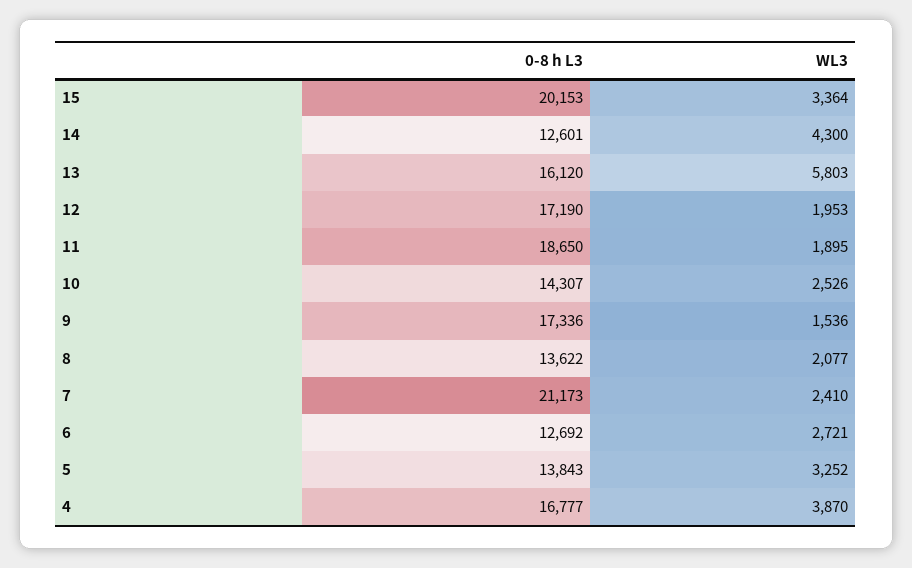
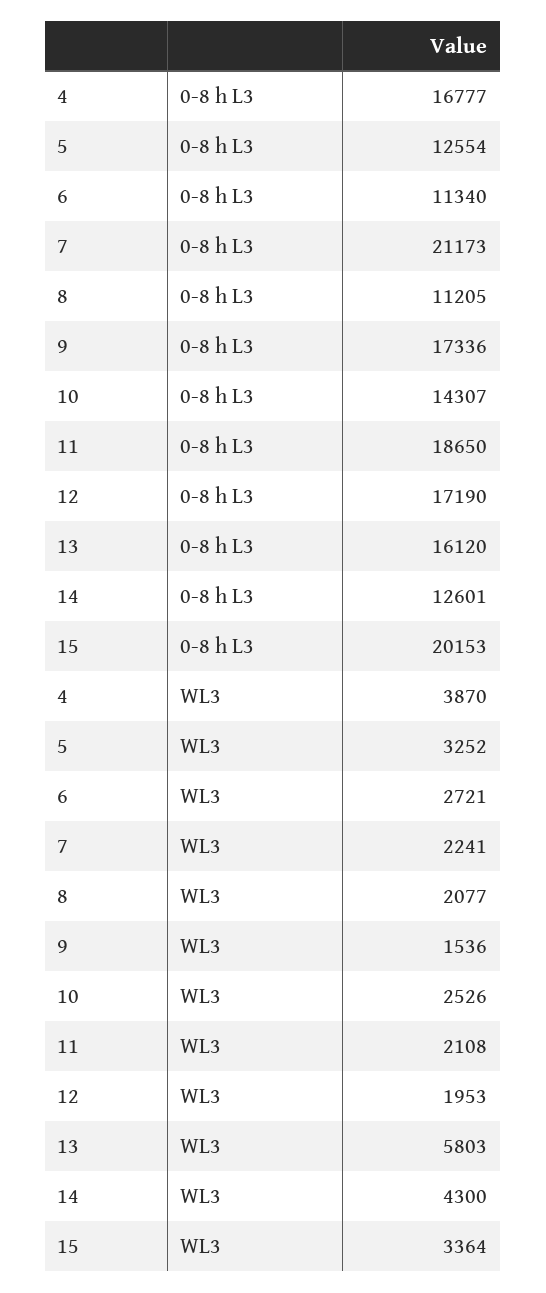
  {
    "0-8 h L3": {
      "15": 20153,
      "14": 12601,
      "13": 16120,
      "12": 17190,
      "11": 18650,
      "10": 14307,
      "9": 17336,
-     "8": 13622,
+     "8": 11205,
      "7": 21173,
-     "6": 12692,
+     "6": 11340,
-     "5": 13843,
+     "5": 12554,
      "4": 16777
    },
    "WL3": {
      "15": 3364,
      "14": 4300,
      "13": 5803,
      "12": 1953,
-     "11": 1895,
+     "11": 2108,
      "10": 2526,
      "9": 1536,
      "8": 2077,
-     "7": 2410,
+     "7": 2241,
      "6": 2721,
      "5": 3252,
      "4": 3870
    }
  }

